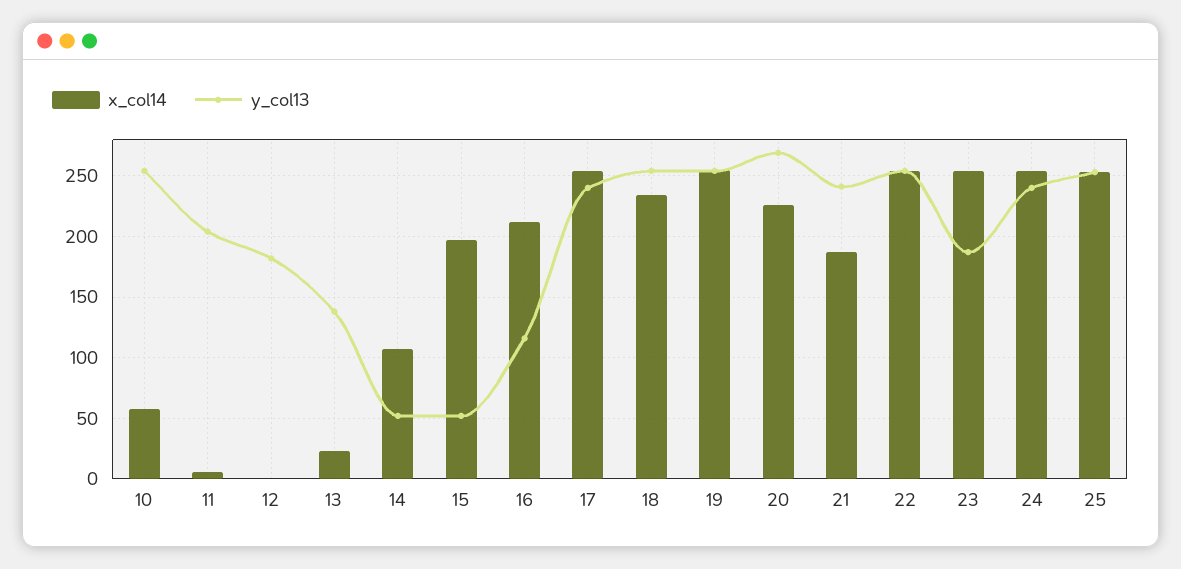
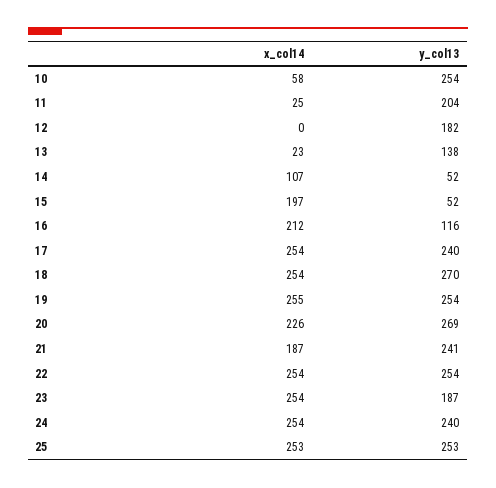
  {
    "x_col14": {
      "10": 58,
-     "11": 5,
+     "11": 25,
      "12": 0,
      "13": 23,
      "14": 107,
      "15": 197,
      "16": 212,
      "17": 254,
-     "18": 235,
+     "18": 254,
      "19": 255,
      "20": 226,
      "21": 187,
      "22": 254,
      "23": 254,
      "24": 254,
      "25": 253
    },
    "y_col13": {
      "10": 254,
      "11": 204,
      "12": 182,
      "13": 138,
      "14": 52,
      "15": 52,
      "16": 116,
      "17": 240,
-     "18": 255,
+     "18": 270,
      "19": 254,
      "20": 269,
      "21": 241,
      "22": 254,
      "23": 187,
      "24": 240,
      "25": 253
    }
  }

